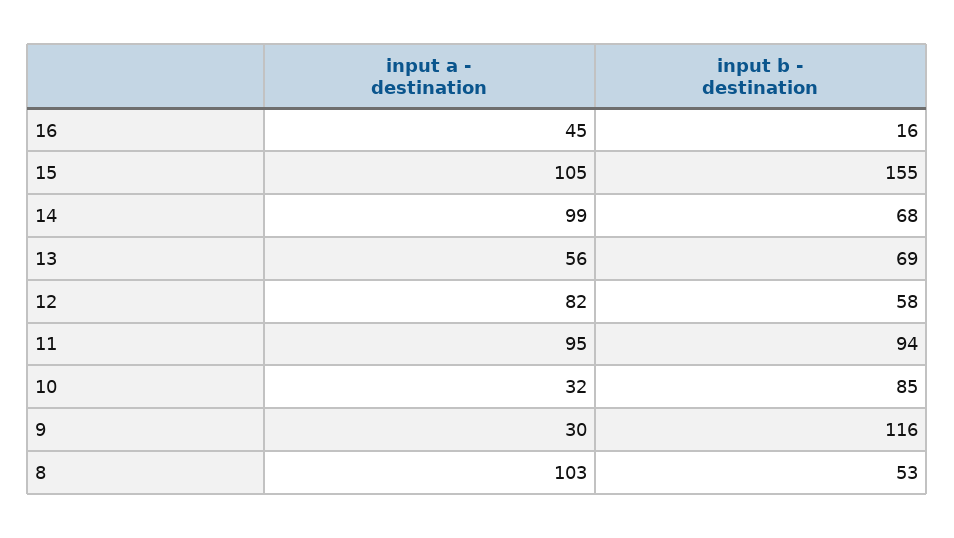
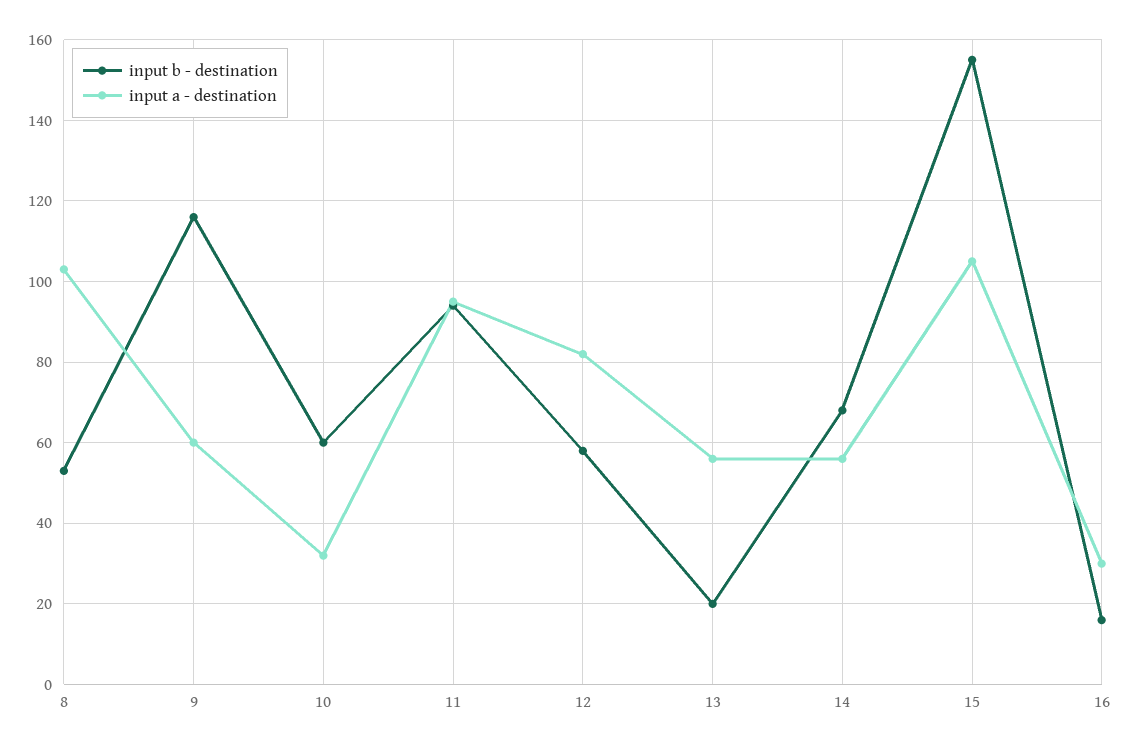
  {
    "input a - destination": {
-     "16": 45,
+     "16": 30,
      "15": 105,
-     "14": 99,
+     "14": 55,
      "13": 56,
      "12": 82,
      "11": 95,
      "10": 32,
-     "9": 30,
+     "9": 60,
      "8": 103
    },
    "input b - destination": {
      "16": 16,
      "15": 155,
      "14": 68,
-     "13": 69,
+     "13": 20,
      "12": 58,
      "11": 94,
-     "10": 85,
+     "10": 60,
      "9": 116,
      "8": 53
    }
  }

